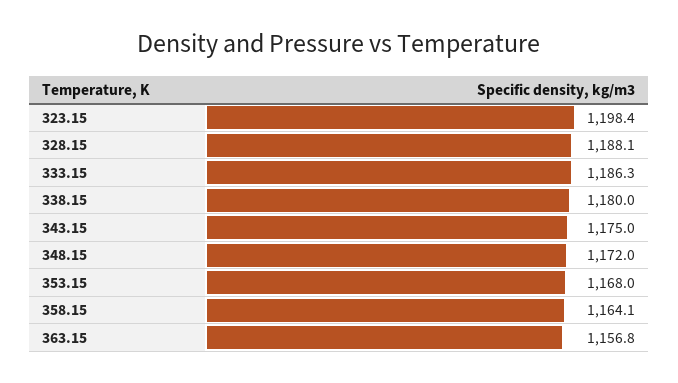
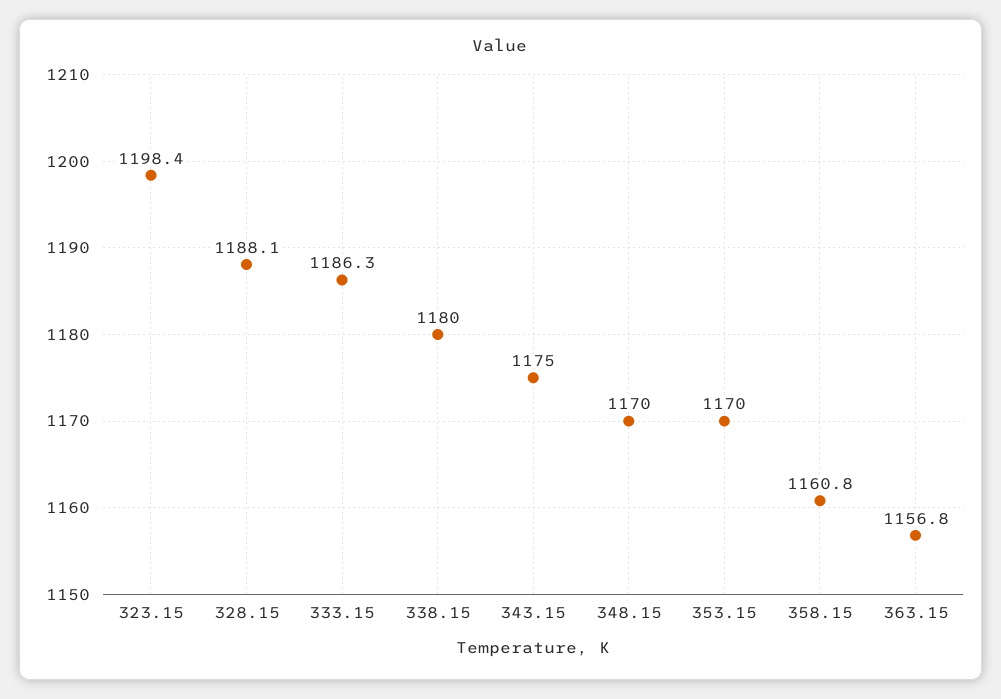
  {
    "323.15": 1198.4,
    "328.15": 1188.1,
    "333.15": 1186.3,
    "338.15": 1180,
    "343.15": 1175,
-   "348.15": 1172,
+   "348.15": 1170,
-   "353.15": 1168,
+   "353.15": 1170,
-   "358.15": 1164.1,
+   "358.15": 1160.8,
    "363.15": 1156.8
  }

